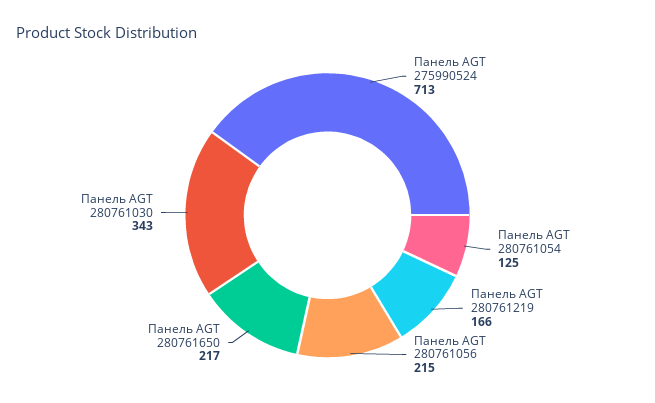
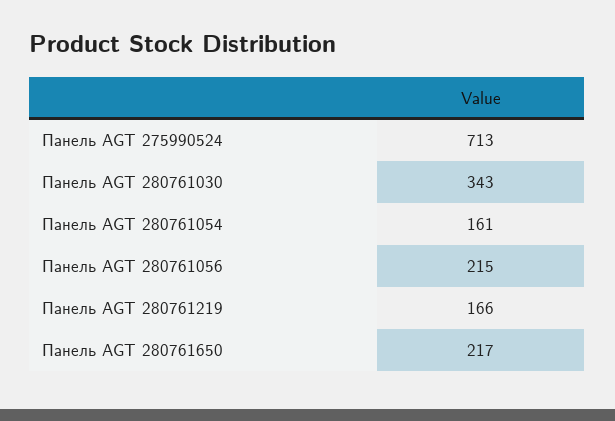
  {
    "Панель AGT 275990524": 713,
-   "Панель AGT 280761054": 125,
+   "Панель AGT 280761054": 161,
    "Панель AGT 280761219": 166,
    "Панель AGT 280761056": 215,
    "Панель AGT 280761650": 217,
    "Панель AGT 280761030": 343
  }

